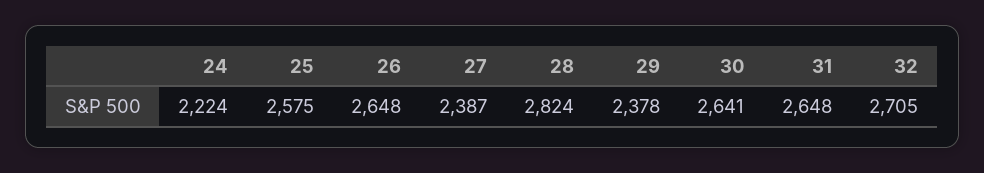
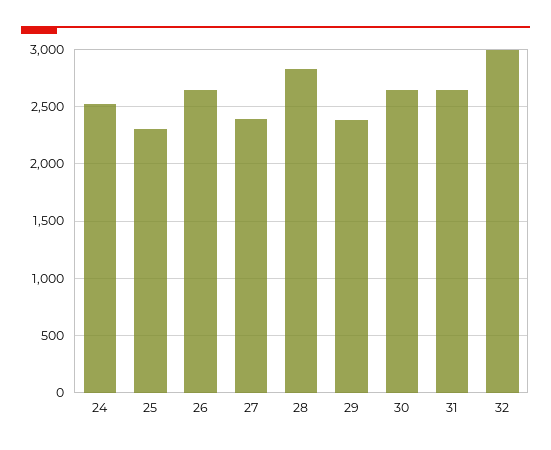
  {
-   "24": 2224,
+   "24": 2500,
-   "25": 2575,
+   "25": 2300,
    "26": 2648,
    "27": 2387,
    "28": 2824,
    "29": 2378,
    "30": 2641,
    "31": 2648,
-   "32": 2705
+   "32": 3000
  }

